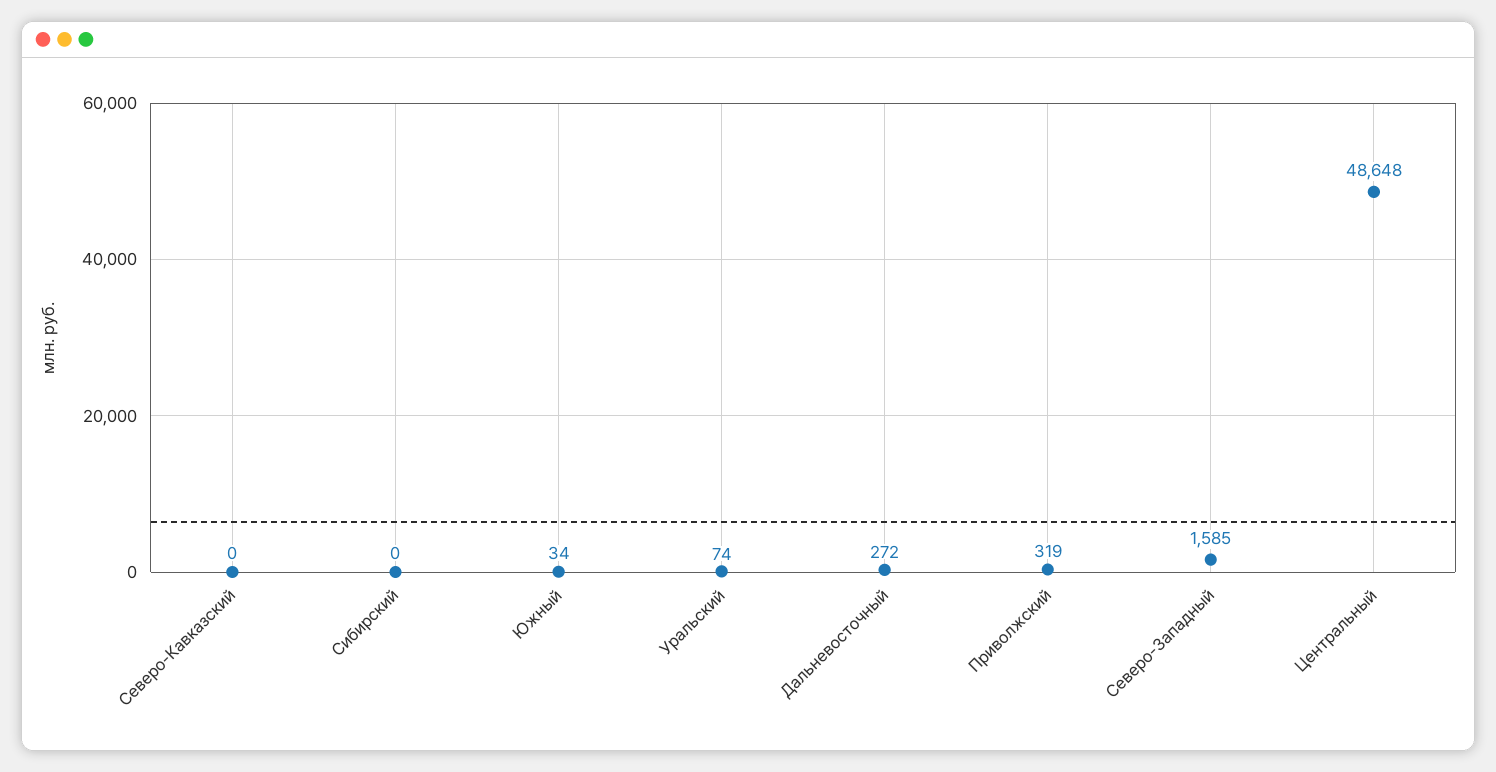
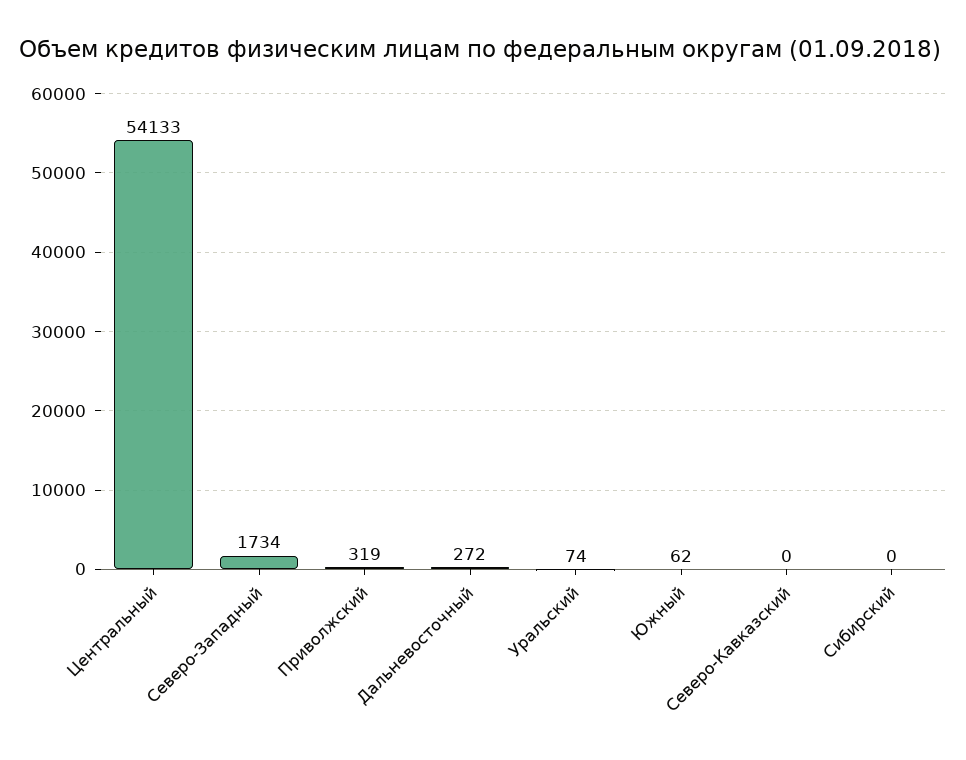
  {
    "Северо-Кавказский": 0,
    "Сибирский": 0,
-   "Южный": 34,
+   "Южный": 62,
    "Уральский": 74,
    "Дальневосточный": 272,
    "Приволжский": 319,
-   "Северо-Западный": 1585,
+   "Северо-Западный": 1734,
-   "Центральный": 48648
+   "Центральный": 54133
  }

